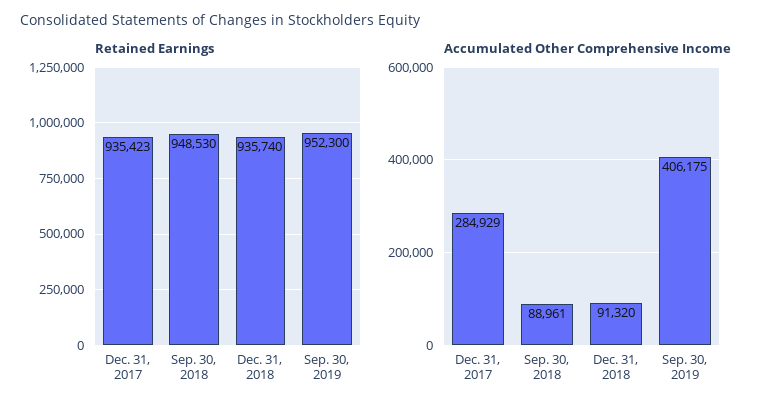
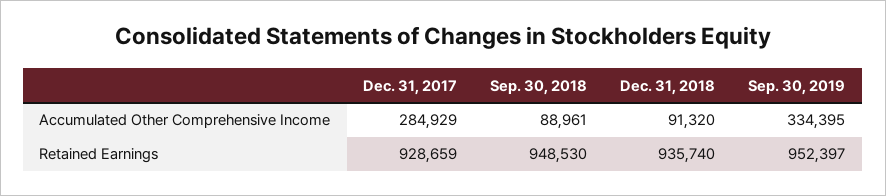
  {
    "Retained Earnings": {
-     "Dec. 31, 2017": 935423,
+     "Dec. 31, 2017": 928659,
      "Sep. 30, 2018": 948530,
      "Dec. 31, 2018": 935740,
-     "Sep. 30, 2019": 952300
+     "Sep. 30, 2019": 952397
    },
    "Accumulated Other Comprehensive Income": {
      "Dec. 31, 2017": 284929,
      "Sep. 30, 2018": 88961,
      "Dec. 31, 2018": 91320,
-     "Sep. 30, 2019": 406175
+     "Sep. 30, 2019": 334395
    }
  }

